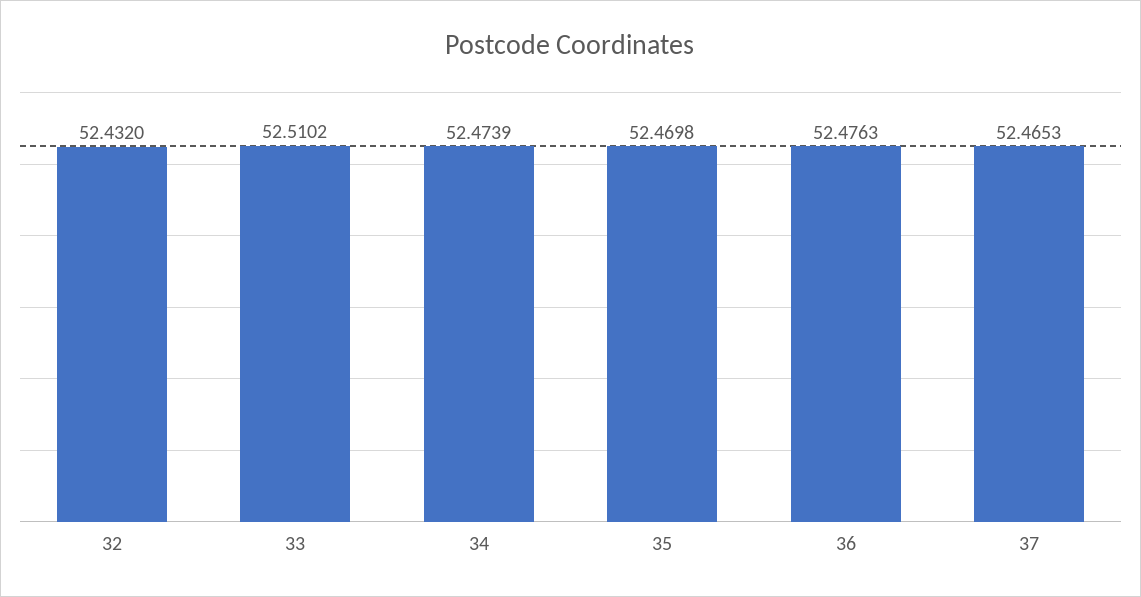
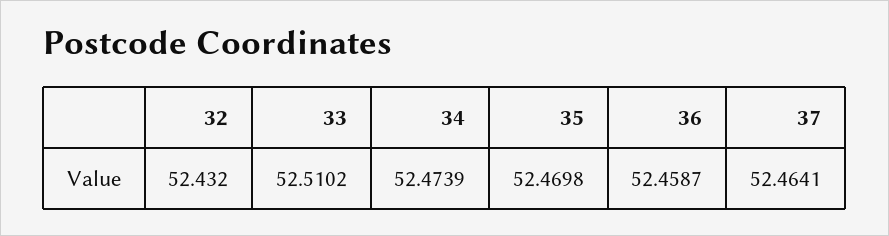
  {
    "32": 52.432,
    "33": 52.5102,
    "34": 52.4739,
    "35": 52.4698,
-   "36": 52.4763,
+   "36": 52.4587,
-   "37": 52.4653
+   "37": 52.4641
  }

